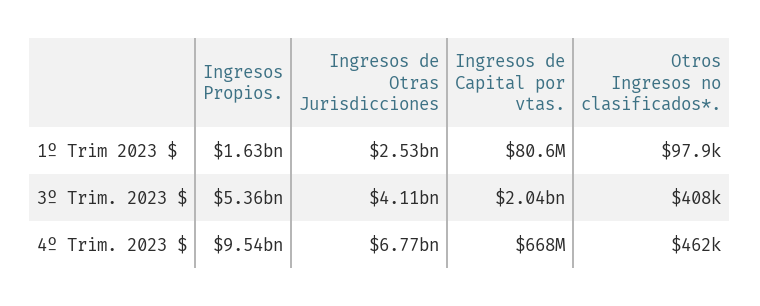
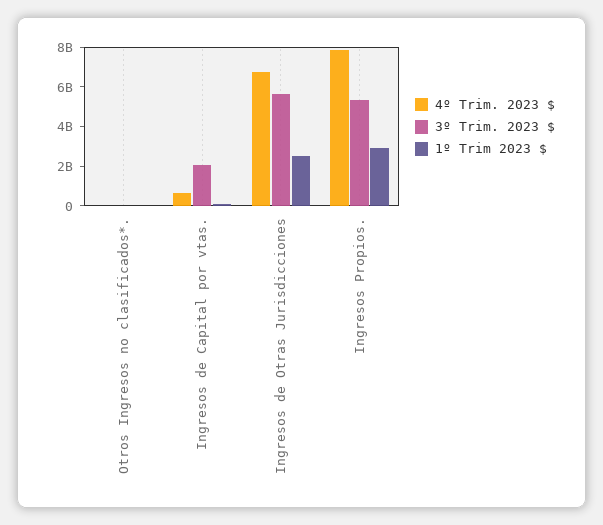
  {
    "1º Trim 2023 $": {
-     "Ingresos Propios.": 1630000000,
+     "Ingresos Propios.": 3000000000,
      "Ingresos de Otras Jurisdicciones": 2530000000,
      "Ingresos de Capital por vtas.": 80600000,
      "Otros Ingresos no clasificados*.": 97900
    },
    "3º Trim. 2023 $": {
      "Ingresos Propios.": 5360000000,
-     "Ingresos de Otras Jurisdicciones": 4110000000,
+     "Ingresos de Otras Jurisdicciones": 5500000000,
      "Ingresos de Capital por vtas.": 2040000000,
      "Otros Ingresos no clasificados*.": 408000
    },
    "4º Trim. 2023 $": {
-     "Ingresos Propios.": 9540000000,
+     "Ingresos Propios.": 8000000000,
      "Ingresos de Otras Jurisdicciones": 6770000000,
      "Ingresos de Capital por vtas.": 668000000,
      "Otros Ingresos no clasificados*.": 462000
    }
  }

